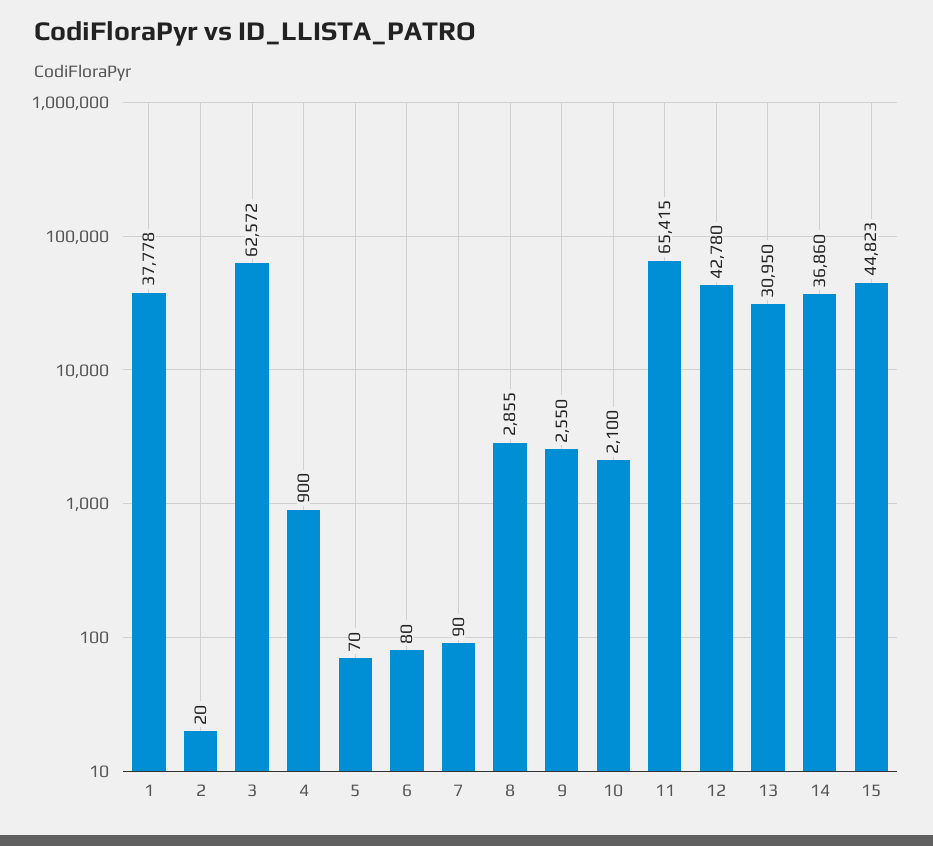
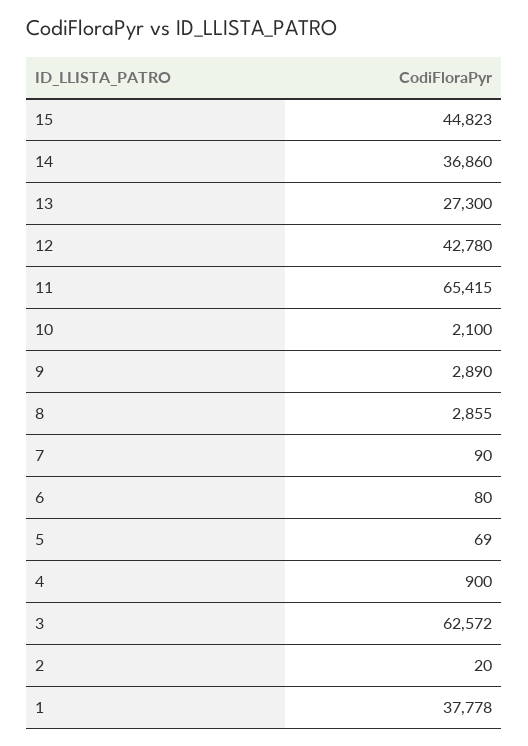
  {
    "1": 37778,
    "2": 20,
    "3": 62572,
    "4": 900,
-   "5": 70,
+   "5": 69,
    "6": 80,
    "7": 90,
    "8": 2855,
-   "9": 2550,
+   "9": 2890,
    "10": 2100,
    "11": 65415,
    "12": 42780,
-   "13": 30950,
+   "13": 27300,
    "14": 36860,
    "15": 44823
  }

